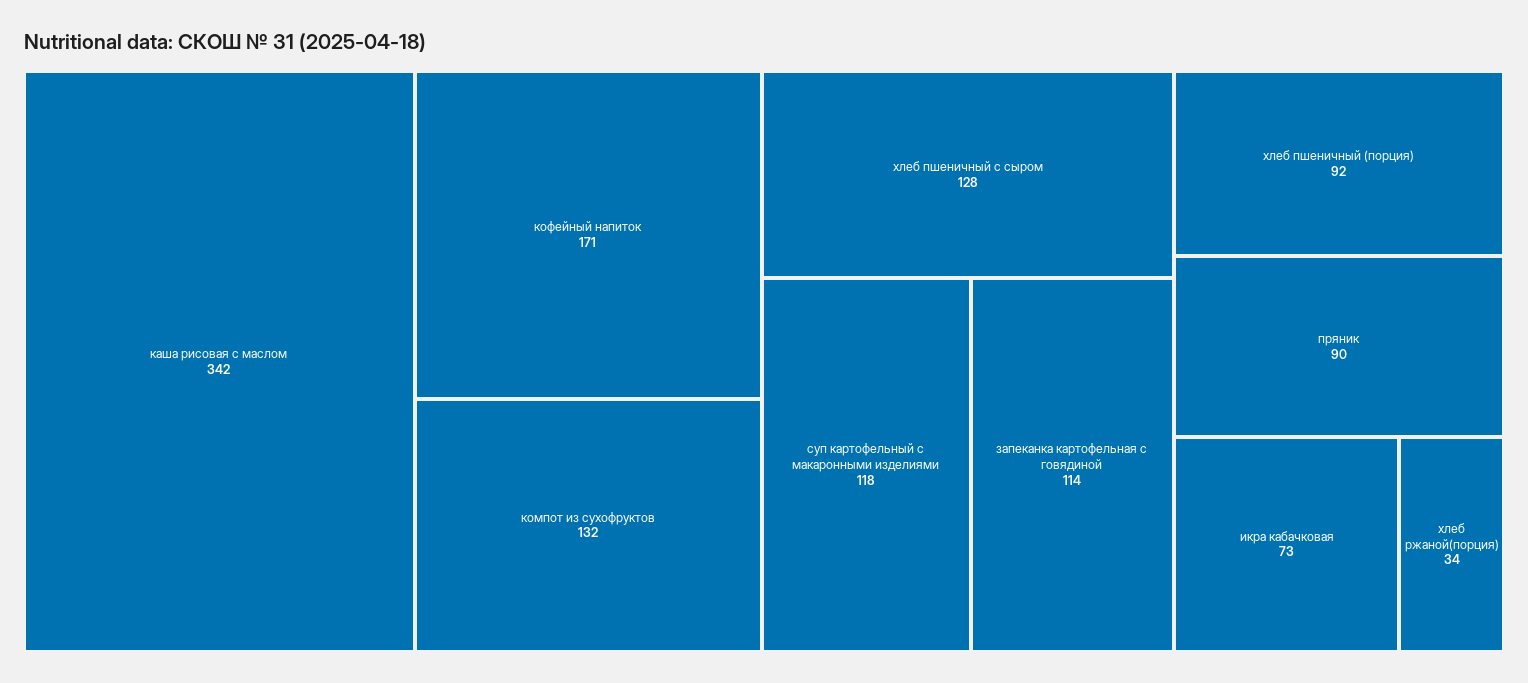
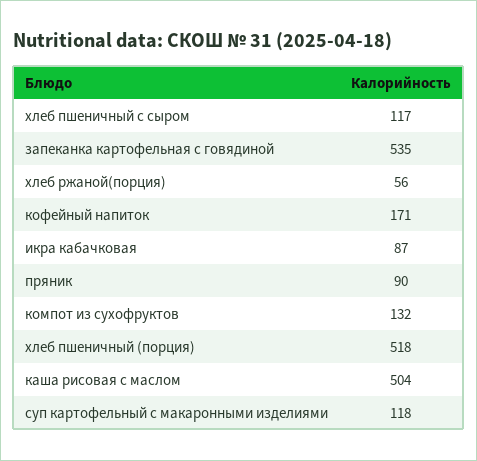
  {
-   "каша рисовая с маслом": 342,
+   "каша рисовая с маслом": 504,
    "кофейный напиток": 171,
    "компот из сухофруктов": 132,
-   "хлеб пшеничный с сыром": 128,
+   "хлеб пшеничный с сыром": 117,
    "суп картофельный с макаронными изделиями": 118,
-   "запеканка картофельная с говядиной": 114,
+   "запеканка картофельная с говядиной": 535,
-   "хлеб пшеничный (порция)": 92,
+   "хлеб пшеничный (порция)": 518,
    "пряник": 90,
-   "икра кабачковая": 73,
+   "икра кабачковая": 87,
-   "хлеб ржаной(порция)": 34
+   "хлеб ржаной(порция)": 56
  }

